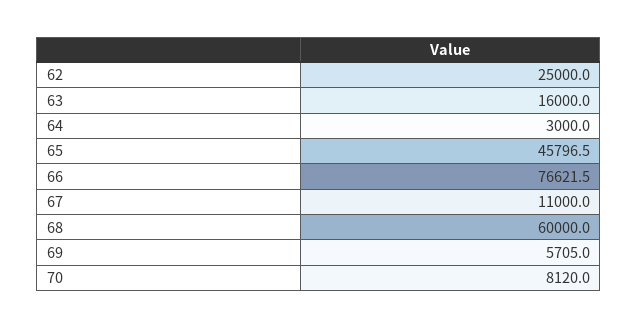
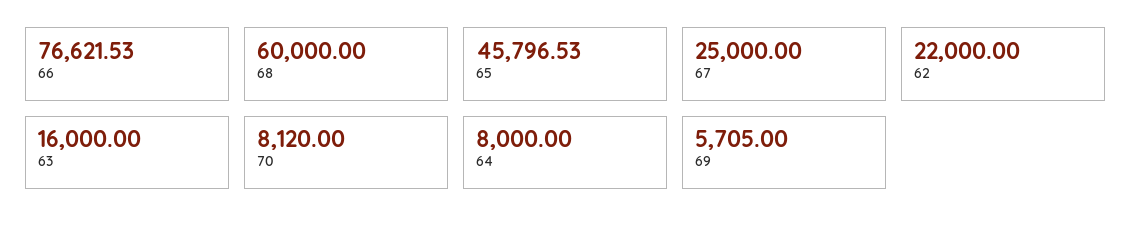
  {
-   "62": 25000,
+   "62": 22000,
    "63": 16000,
-   "64": 3000,
+   "64": 8000,
    "65": 45796.53,
    "66": 76621.53,
-   "67": 11000,
+   "67": 25000,
    "68": 60000,
    "69": 5705,
    "70": 8120
  }

